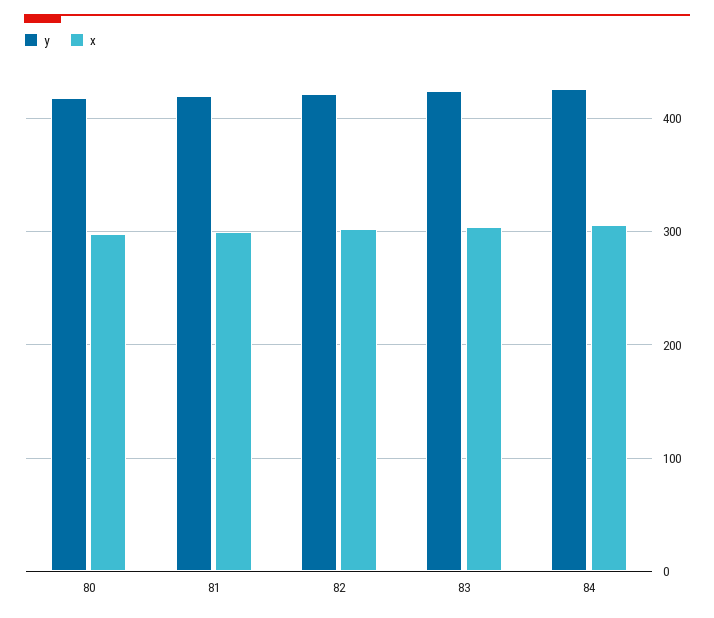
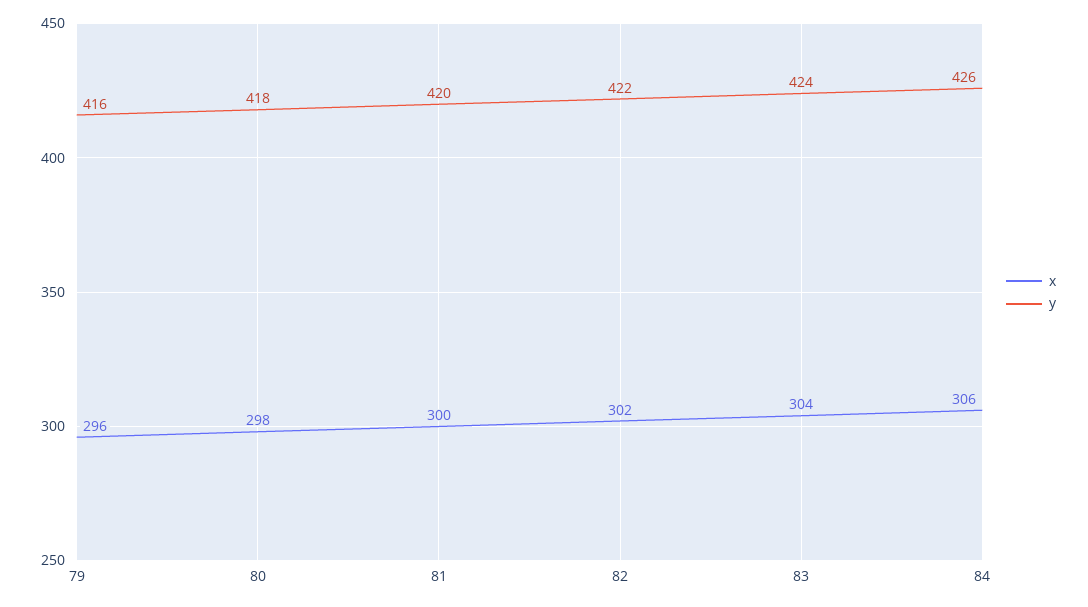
  {
    "y": {
      "80": 418,
      "81": 420,
      "82": 422,
      "83": 424,
-     "84": 426
+     "84": 426,
+     "79": 416
    },
    "x": {
      "80": 298,
      "81": 300,
      "82": 302,
      "83": 304,
-     "84": 306
+     "84": 306,
+     "79": 296
    }
  }

